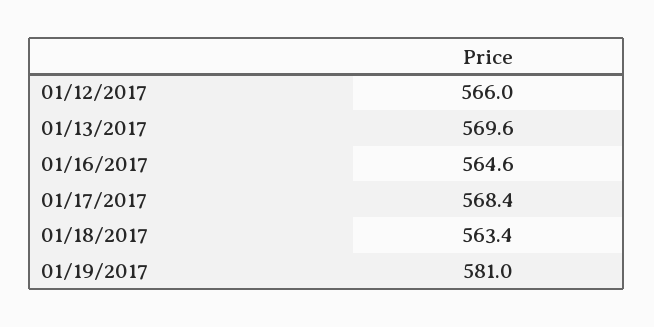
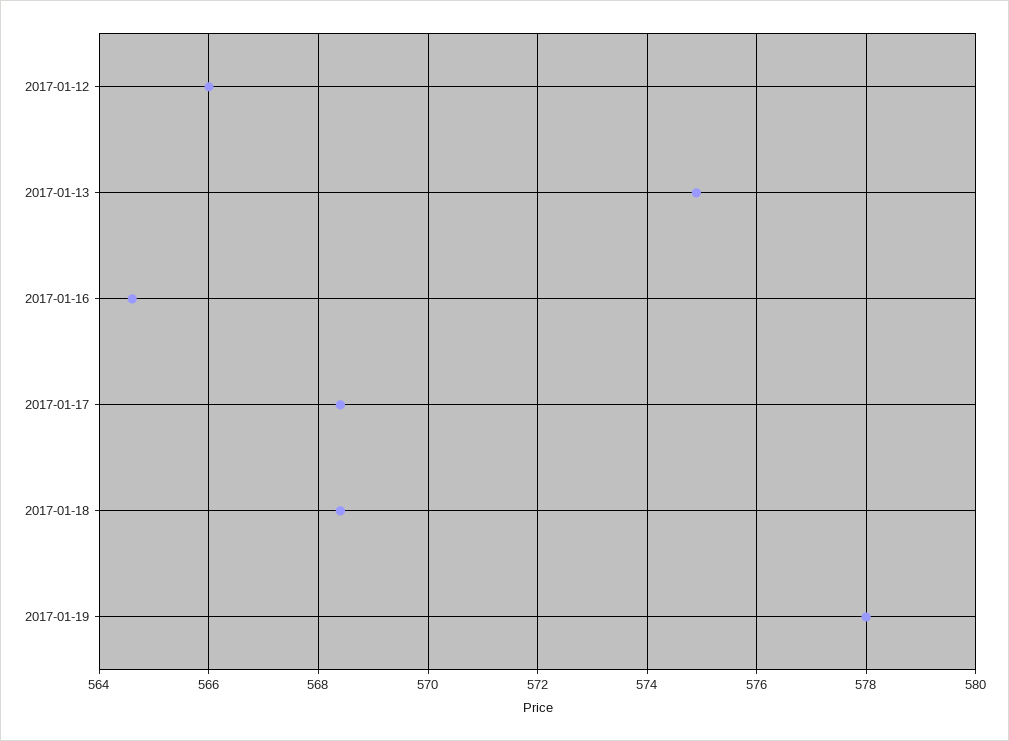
  {
    "01/12/2017": 566,
-   "01/13/2017": 569.6,
+   "01/13/2017": 575,
    "01/16/2017": 564.6,
    "01/17/2017": 568.4,
-   "01/18/2017": 563.4,
+   "01/18/2017": 568.5,
-   "01/19/2017": 581
+   "01/19/2017": 578
  }

